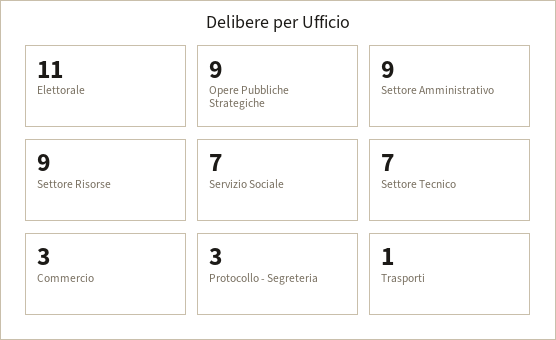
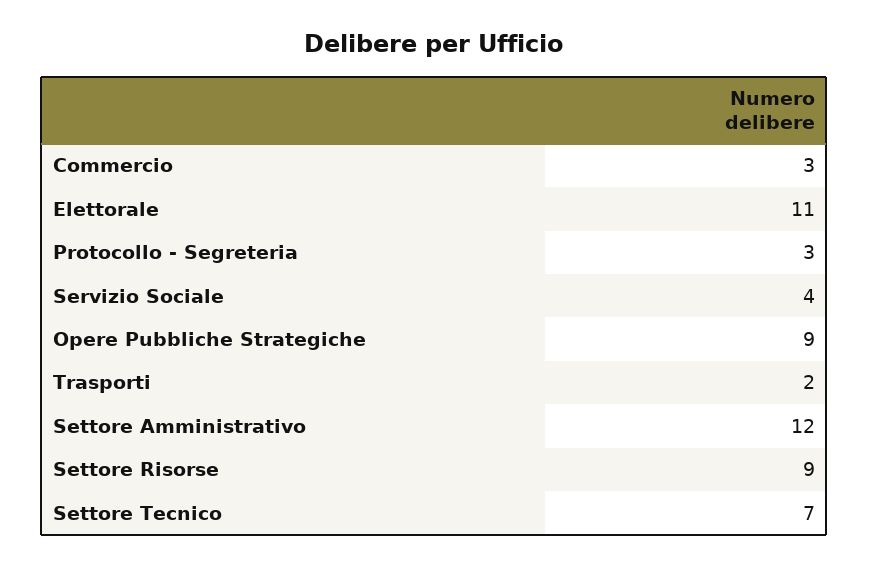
  {
    "Elettorale": 11,
    "Opere Pubbliche Strategiche": 9,
-   "Settore Amministrativo": 9,
+   "Settore Amministrativo": 12,
    "Settore Risorse": 9,
-   "Servizio Sociale": 7,
+   "Servizio Sociale": 4,
    "Settore Tecnico": 7,
    "Commercio": 3,
    "Protocollo - Segreteria": 3,
-   "Trasporti": 1
+   "Trasporti": 2
  }

